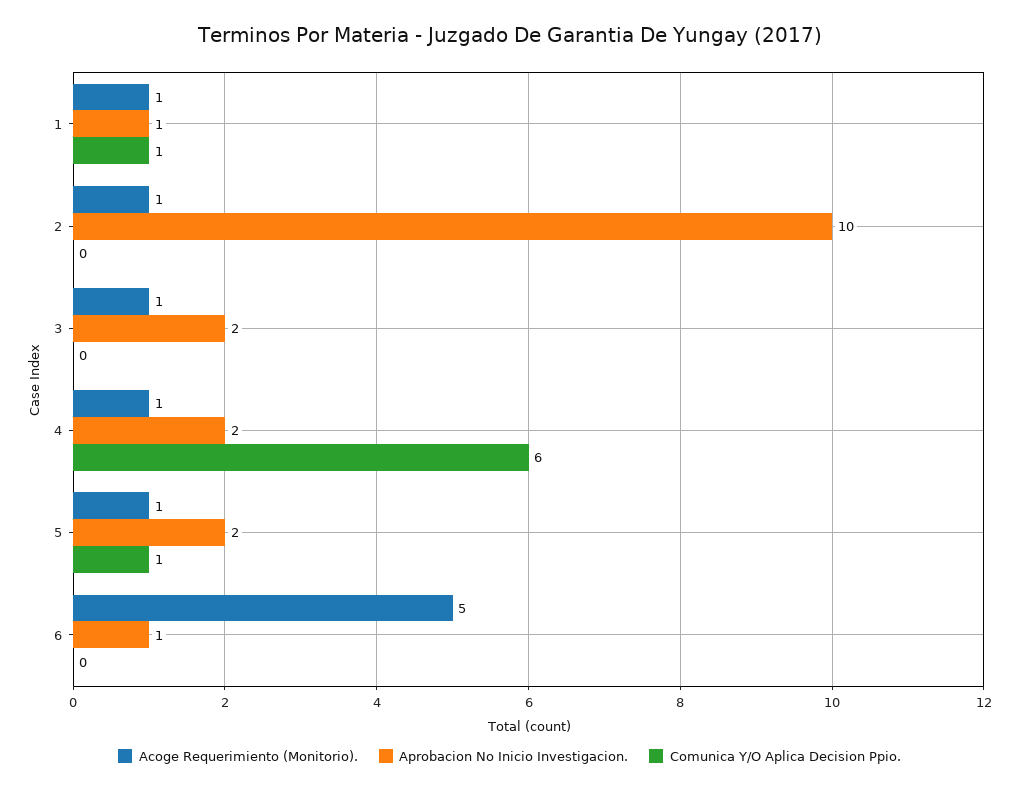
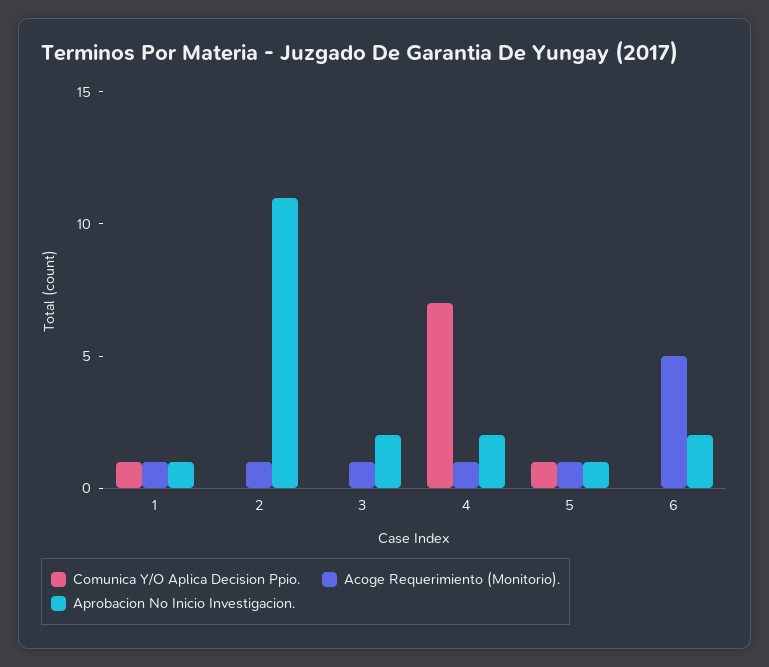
  {
    "Acoge Requerimiento (Monitorio).": {
      "1": 1,
      "2": 1,
      "3": 1,
      "4": 1,
      "5": 1,
      "6": 5
    },
    "Aprobacion No Inicio Investigacion.": {
      "1": 1,
-     "2": 10,
+     "2": 11,
      "3": 2,
      "4": 2,
-     "5": 2,
+     "5": 1,
-     "6": 1
+     "6": 2
    },
    "Comunica Y/O Aplica Decision Ppio.": {
      "1": 1,
      "2": 0,
      "3": 0,
-     "4": 6,
+     "4": 7,
      "5": 1,
      "6": 0
    }
  }

